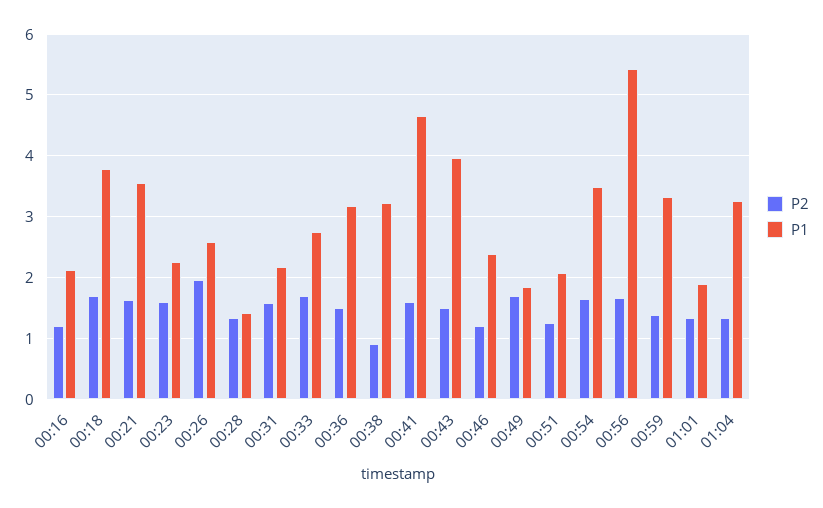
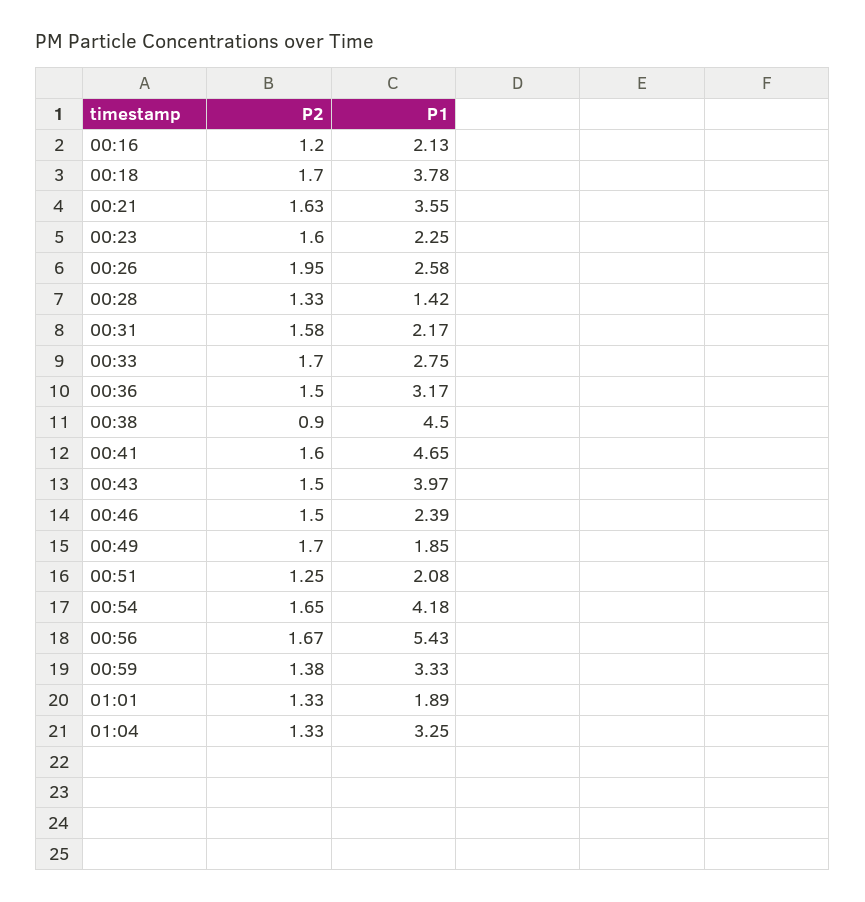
  {
    "P2": {
      "00:16": 1.2,
      "00:18": 1.7,
      "00:21": 1.63,
      "00:23": 1.6,
      "00:26": 1.95,
      "00:28": 1.33,
      "00:31": 1.58,
      "00:33": 1.7,
      "00:36": 1.5,
      "00:38": 0.9,
      "00:41": 1.6,
      "00:43": 1.5,
-     "00:46": 1.2,
+     "00:46": 1.5,
      "00:49": 1.7,
      "00:51": 1.25,
      "00:54": 1.65,
      "00:56": 1.67,
      "00:59": 1.38,
      "01:01": 1.33,
      "01:04": 1.33
    },
    "P1": {
      "00:16": 2.13,
      "00:18": 3.78,
      "00:21": 3.55,
      "00:23": 2.25,
      "00:26": 2.58,
      "00:28": 1.42,
      "00:31": 2.17,
      "00:33": 2.75,
      "00:36": 3.17,
-     "00:38": 3.2,
+     "00:38": 4.5,
      "00:41": 4.65,
      "00:43": 3.97,
      "00:46": 2.39,
      "00:49": 1.85,
      "00:51": 2.08,
-     "00:54": 3.5,
+     "00:54": 4.18,
      "00:56": 5.43,
      "00:59": 3.33,
      "01:01": 1.89,
      "01:04": 3.25
    }
  }

